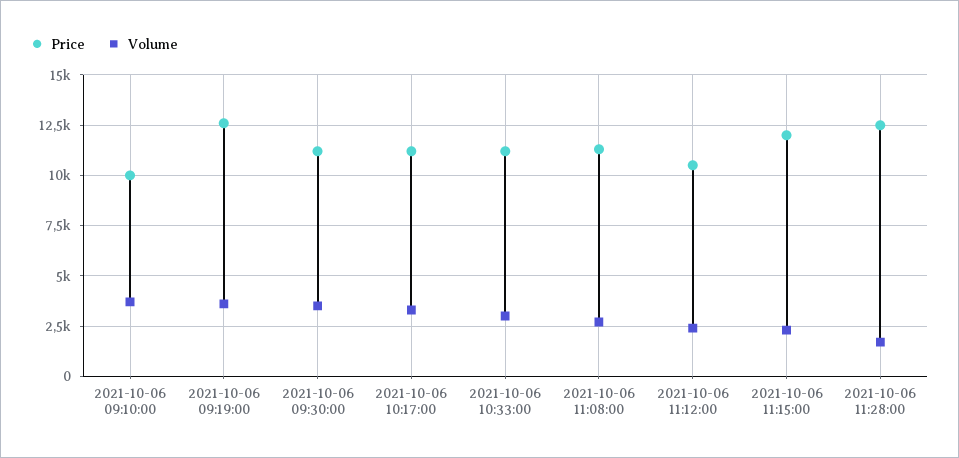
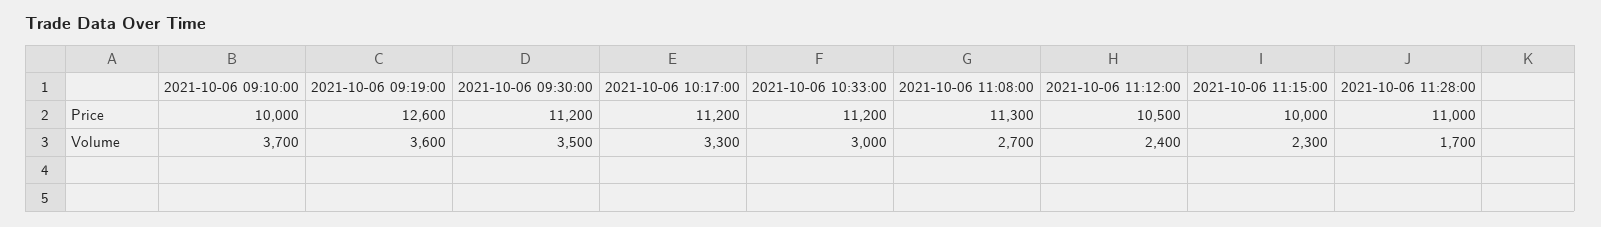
  {
    "Price": {
      "2021-10-06 09:10:00": 10000,
      "2021-10-06 09:19:00": 12600,
      "2021-10-06 09:30:00": 11200,
      "2021-10-06 10:17:00": 11200,
      "2021-10-06 10:33:00": 11200,
      "2021-10-06 11:08:00": 11300,
      "2021-10-06 11:12:00": 10500,
-     "2021-10-06 11:15:00": 12000,
+     "2021-10-06 11:15:00": 10000,
-     "2021-10-06 11:28:00": 12500
+     "2021-10-06 11:28:00": 11000
    },
    "Volume": {
      "2021-10-06 09:10:00": 3700,
      "2021-10-06 09:19:00": 3600,
      "2021-10-06 09:30:00": 3500,
      "2021-10-06 10:17:00": 3300,
      "2021-10-06 10:33:00": 3000,
      "2021-10-06 11:08:00": 2700,
      "2021-10-06 11:12:00": 2400,
      "2021-10-06 11:15:00": 2300,
      "2021-10-06 11:28:00": 1700
    }
  }

